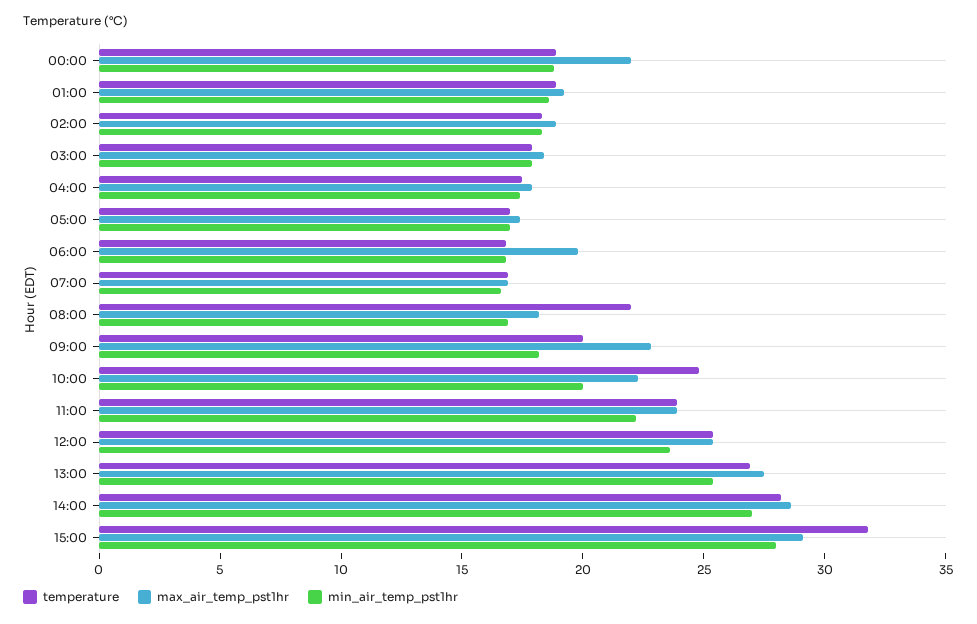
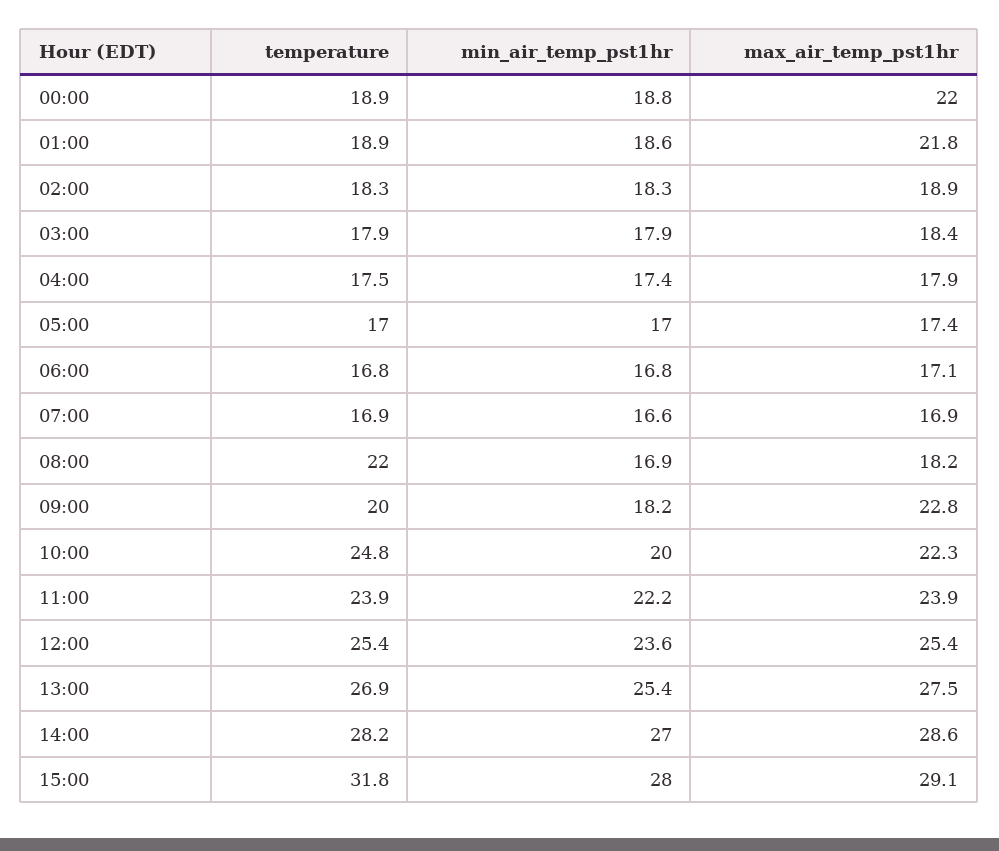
  {
    "temperature": {
      "00:00": 18.9,
      "01:00": 18.9,
      "02:00": 18.3,
      "03:00": 17.9,
      "04:00": 17.5,
      "05:00": 17,
      "06:00": 16.8,
      "07:00": 16.9,
      "08:00": 22,
      "09:00": 20,
      "10:00": 24.8,
      "11:00": 23.9,
      "12:00": 25.4,
      "13:00": 26.9,
      "14:00": 28.2,
      "15:00": 31.8
    },
    "max_air_temp_pst1hr": {
      "00:00": 22,
-     "01:00": 19,
+     "01:00": 21.8,
      "02:00": 18.9,
      "03:00": 18.4,
      "04:00": 17.9,
      "05:00": 17.4,
-     "06:00": 20,
+     "06:00": 17.1,
      "07:00": 16.9,
      "08:00": 18.2,
      "09:00": 22.8,
      "10:00": 22.3,
      "11:00": 23.9,
      "12:00": 25.4,
      "13:00": 27.5,
      "14:00": 28.6,
      "15:00": 29.1
    },
    "min_air_temp_pst1hr": {
      "00:00": 18.8,
      "01:00": 18.6,
      "02:00": 18.3,
      "03:00": 17.9,
      "04:00": 17.4,
      "05:00": 17,
      "06:00": 16.8,
      "07:00": 16.6,
      "08:00": 16.9,
      "09:00": 18.2,
      "10:00": 20,
      "11:00": 22.2,
      "12:00": 23.6,
      "13:00": 25.4,
      "14:00": 27,
      "15:00": 28
    }
  }

